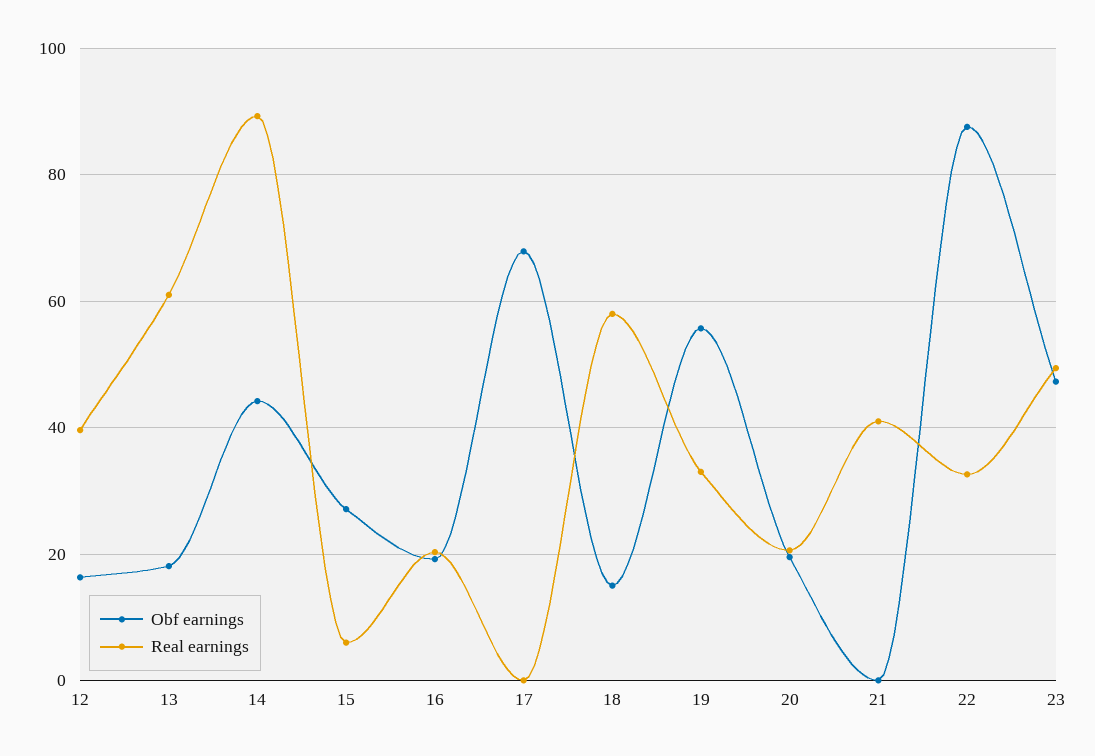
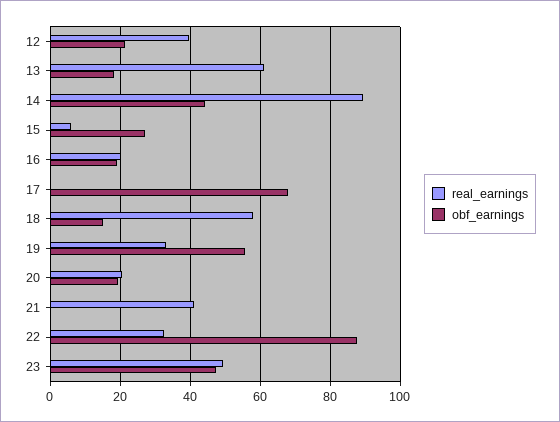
  {
    "Obf earnings": {
-     "12": 16,
+     "12": 22,
      "13": 18,
      "14": 44,
      "15": 28,
      "16": 20,
      "17": 68,
      "18": 16,
      "19": 56,
      "20": 20,
      "21": 0,
      "22": 88,
      "23": 48
    },
    "Real earnings": {
      "12": 40,
      "13": 62,
      "14": 90,
      "15": 6,
      "16": 20,
      "17": 0,
      "18": 58,
      "19": 34,
      "20": 20,
      "21": 42,
      "22": 32,
      "23": 50
    }
  }

